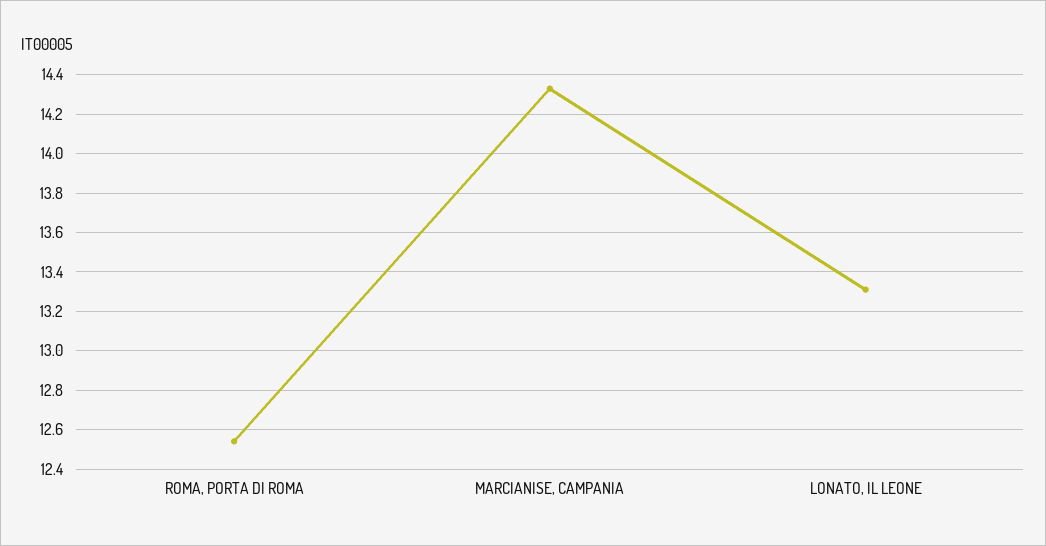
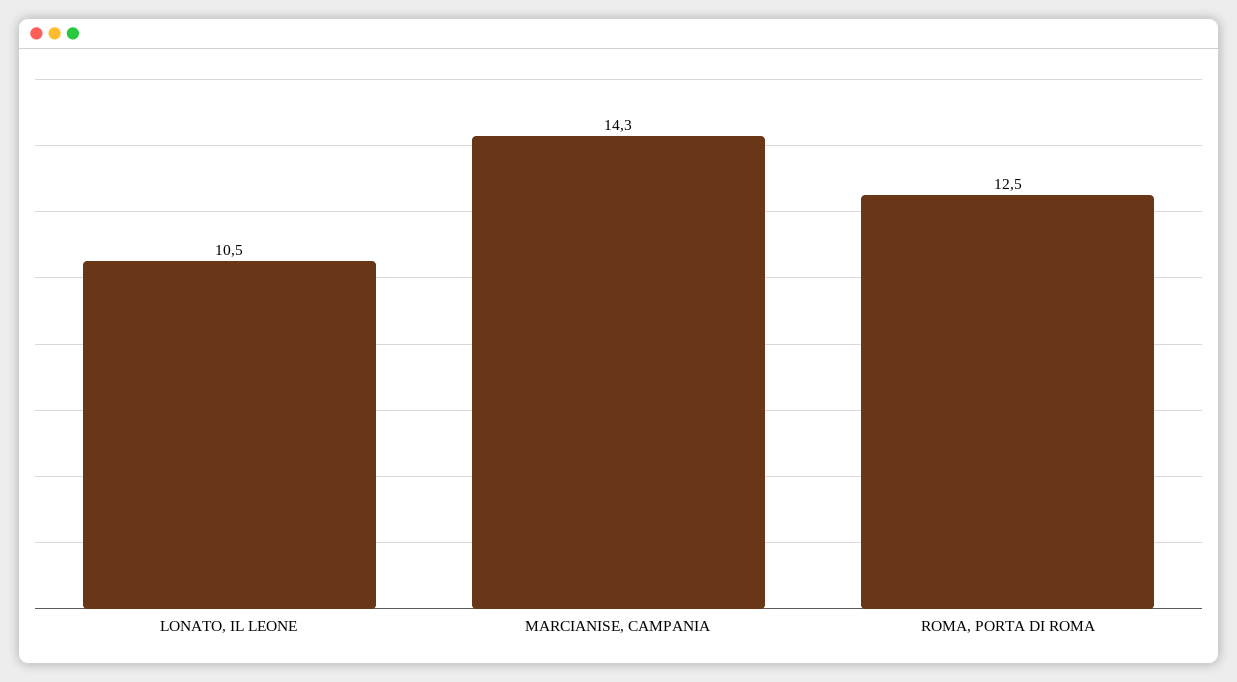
  {
    "ROMA, PORTA DI ROMA": 12.5,
    "MARCIANISE, CAMPANIA": 14.3,
-   "LONATO, IL LEONE": 13.3
+   "LONATO, IL LEONE": 10.5
  }

